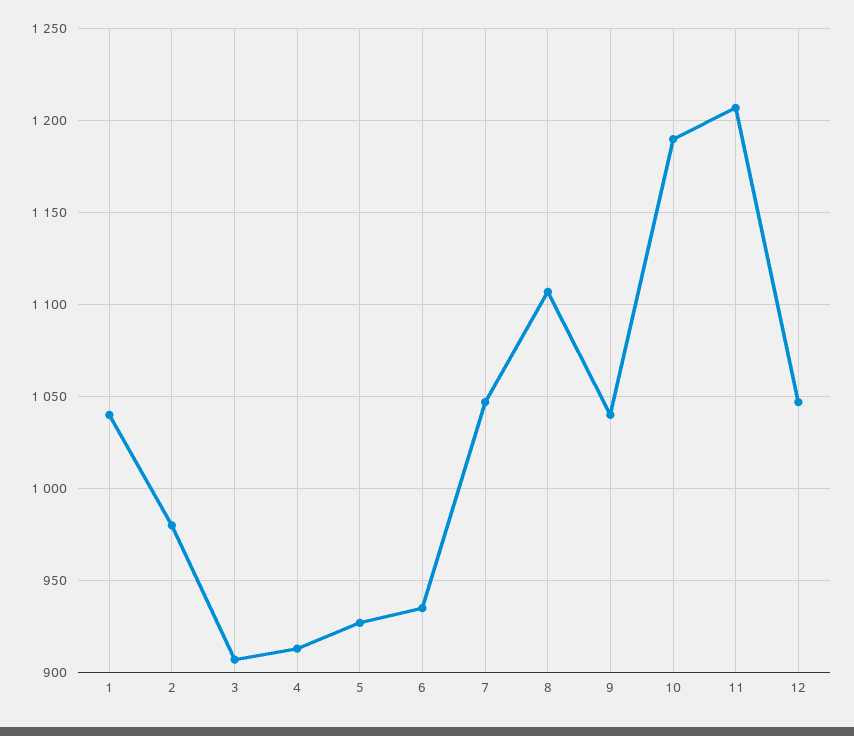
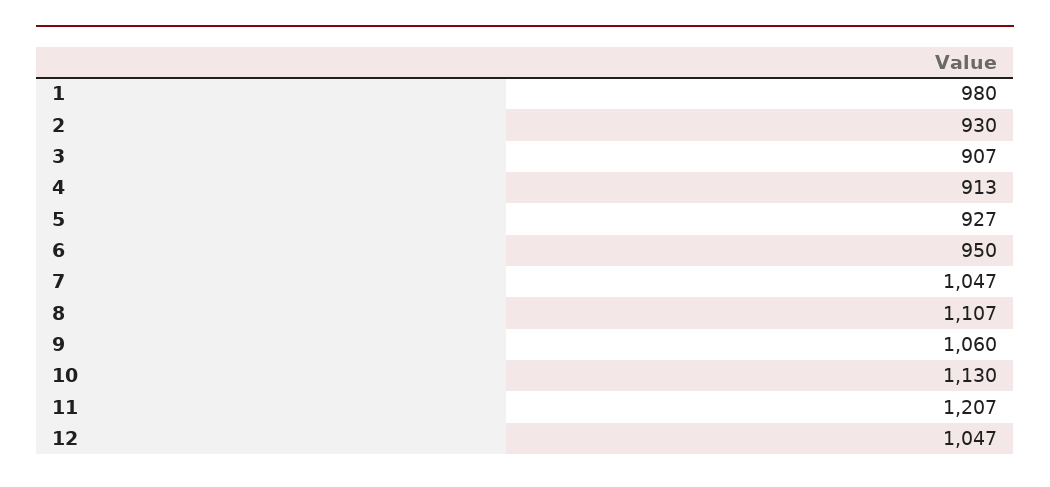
  {
-   "1": 1040,
+   "1": 980,
-   "2": 980,
+   "2": 930,
    "3": 907,
    "4": 913,
    "5": 927,
-   "6": 935,
+   "6": 950,
    "7": 1047,
    "8": 1107,
-   "9": 1040,
+   "9": 1060,
-   "10": 1190,
+   "10": 1130,
    "11": 1207,
    "12": 1047
  }

